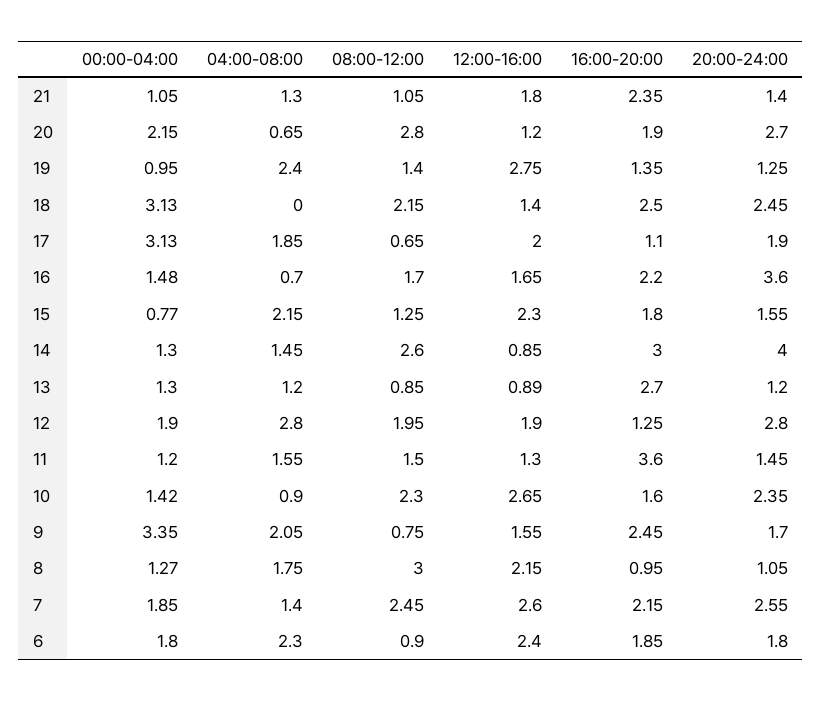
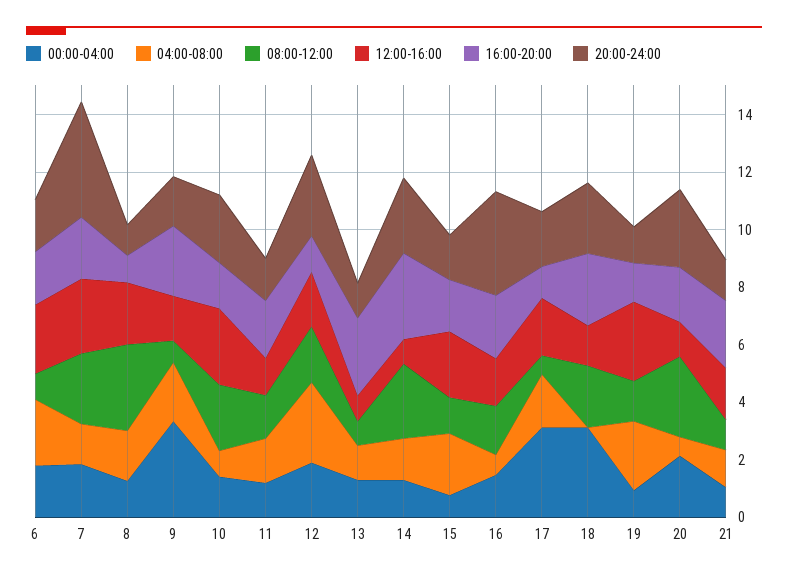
  {
    "00:00-04:00": {
      "21": 1.05,
      "20": 2.15,
      "19": 0.95,
      "18": 3.13,
      "17": 3.13,
      "16": 1.48,
      "15": 0.77,
      "14": 1.3,
      "13": 1.3,
      "12": 1.9,
      "11": 1.2,
      "10": 1.42,
      "9": 3.35,
      "8": 1.27,
      "7": 1.85,
      "6": 1.8
    },
    "04:00-08:00": {
      "21": 1.3,
      "20": 0.65,
      "19": 2.4,
      "18": 0,
      "17": 1.85,
      "16": 0.7,
      "15": 2.15,
      "14": 1.45,
      "13": 1.2,
      "12": 2.8,
      "11": 1.55,
      "10": 0.9,
      "9": 2.05,
      "8": 1.75,
      "7": 1.4,
      "6": 2.3
    },
    "08:00-12:00": {
      "21": 1.05,
      "20": 2.8,
      "19": 1.4,
      "18": 2.15,
      "17": 0.65,
      "16": 1.7,
      "15": 1.25,
      "14": 2.6,
      "13": 0.85,
      "12": 1.95,
      "11": 1.5,
      "10": 2.3,
      "9": 0.75,
      "8": 3,
      "7": 2.45,
      "6": 0.9
    },
    "12:00-16:00": {
      "21": 1.8,
      "20": 1.2,
      "19": 2.75,
      "18": 1.4,
      "17": 2,
      "16": 1.65,
      "15": 2.3,
      "14": 0.85,
      "13": 0.89,
      "12": 1.9,
      "11": 1.3,
      "10": 2.65,
      "9": 1.55,
      "8": 2.15,
      "7": 2.6,
      "6": 2.4
    },
    "16:00-20:00": {
      "21": 2.35,
      "20": 1.9,
      "19": 1.35,
      "18": 2.5,
      "17": 1.1,
      "16": 2.2,
      "15": 1.8,
      "14": 3,
      "13": 2.7,
      "12": 1.25,
-     "11": 3.6,
+     "11": 2,
      "10": 1.6,
      "9": 2.45,
      "8": 0.95,
      "7": 2.15,
      "6": 1.85
    },
    "20:00-24:00": {
      "21": 1.4,
      "20": 2.7,
      "19": 1.25,
      "18": 2.45,
      "17": 1.9,
      "16": 3.6,
      "15": 1.55,
-     "14": 4,
+     "14": 2.5,
      "13": 1.2,
      "12": 2.8,
      "11": 1.45,
      "10": 2.35,
      "9": 1.7,
      "8": 1.05,
-     "7": 2.55,
+     "7": 4,
      "6": 1.8
    }
  }

